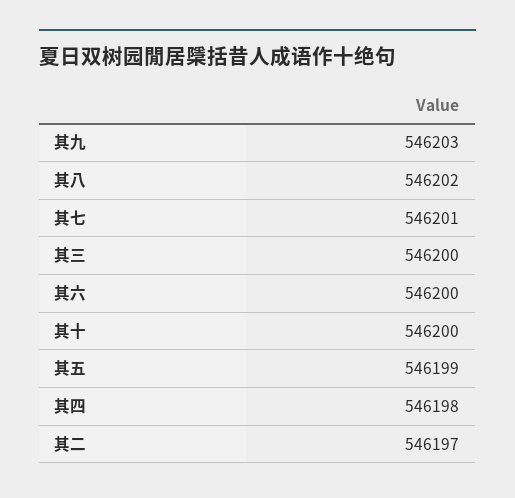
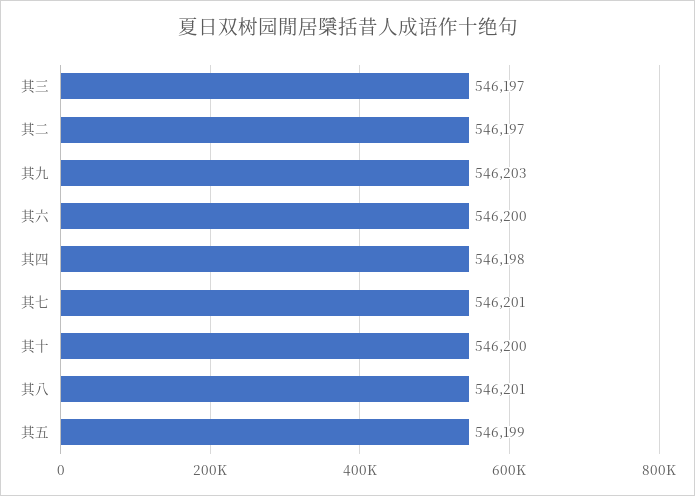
  {
    "其九": 546203,
-   "其八": 546202,
+   "其八": 546201,
    "其七": 546201,
-   "其三": 546200,
+   "其三": 546197,
    "其六": 546200,
    "其十": 546200,
    "其五": 546199,
    "其四": 546198,
    "其二": 546197
  }

